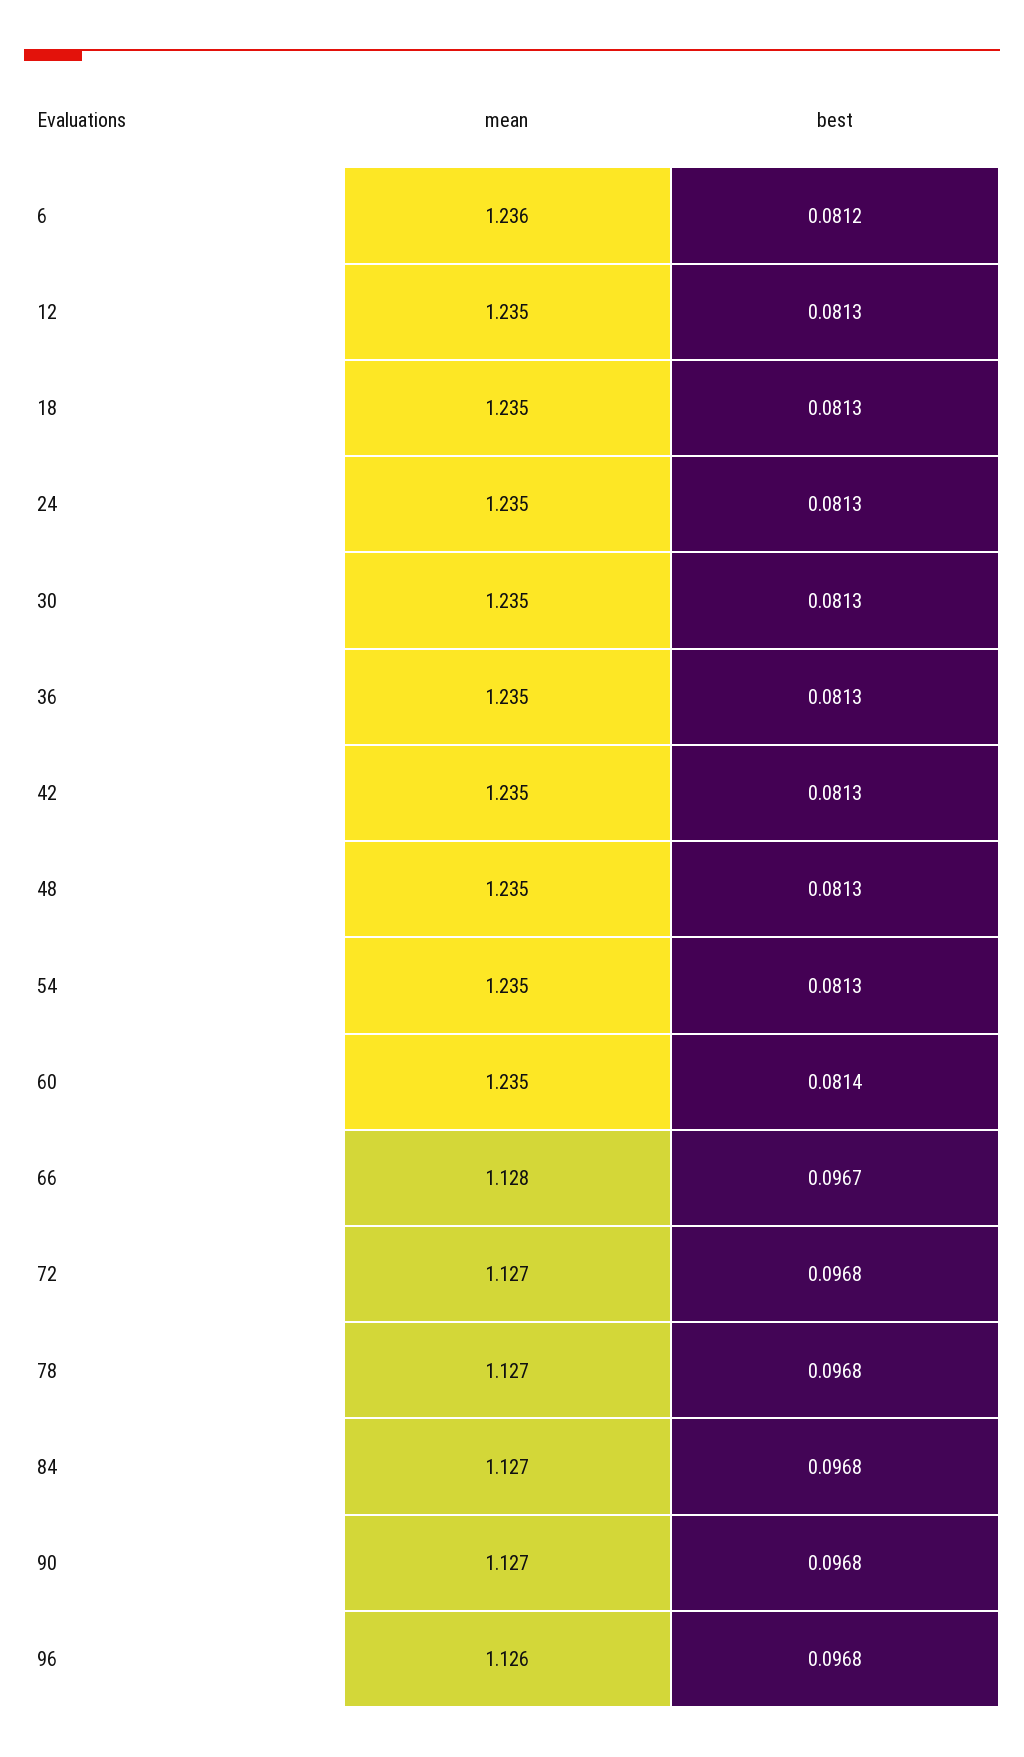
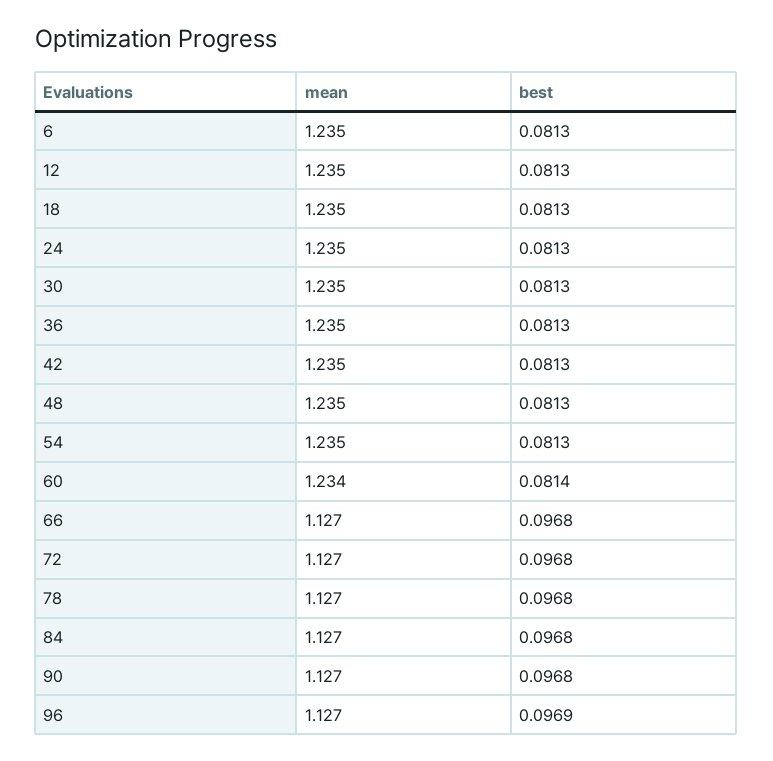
  {
    "mean": {
-     "6": 1.236,
+     "6": 1.235,
      "12": 1.235,
      "18": 1.235,
      "24": 1.235,
      "30": 1.235,
      "36": 1.235,
      "42": 1.235,
      "48": 1.235,
      "54": 1.235,
-     "60": 1.235,
+     "60": 1.234,
-     "66": 1.128,
+     "66": 1.127,
      "72": 1.127,
      "78": 1.127,
      "84": 1.127,
      "90": 1.127,
-     "96": 1.126
+     "96": 1.127
    },
    "best": {
-     "6": 0.0812,
+     "6": 0.0813,
      "12": 0.0813,
      "18": 0.0813,
      "24": 0.0813,
      "30": 0.0813,
      "36": 0.0813,
      "42": 0.0813,
      "48": 0.0813,
      "54": 0.0813,
      "60": 0.0814,
-     "66": 0.0967,
+     "66": 0.0968,
      "72": 0.0968,
      "78": 0.0968,
      "84": 0.0968,
      "90": 0.0968,
-     "96": 0.0968
+     "96": 0.0969
    }
  }

